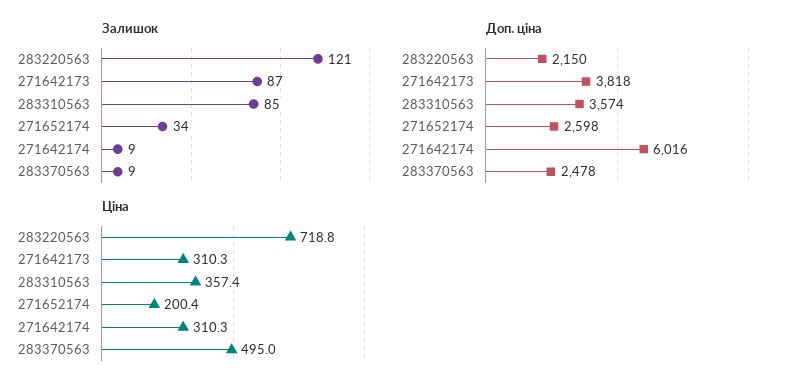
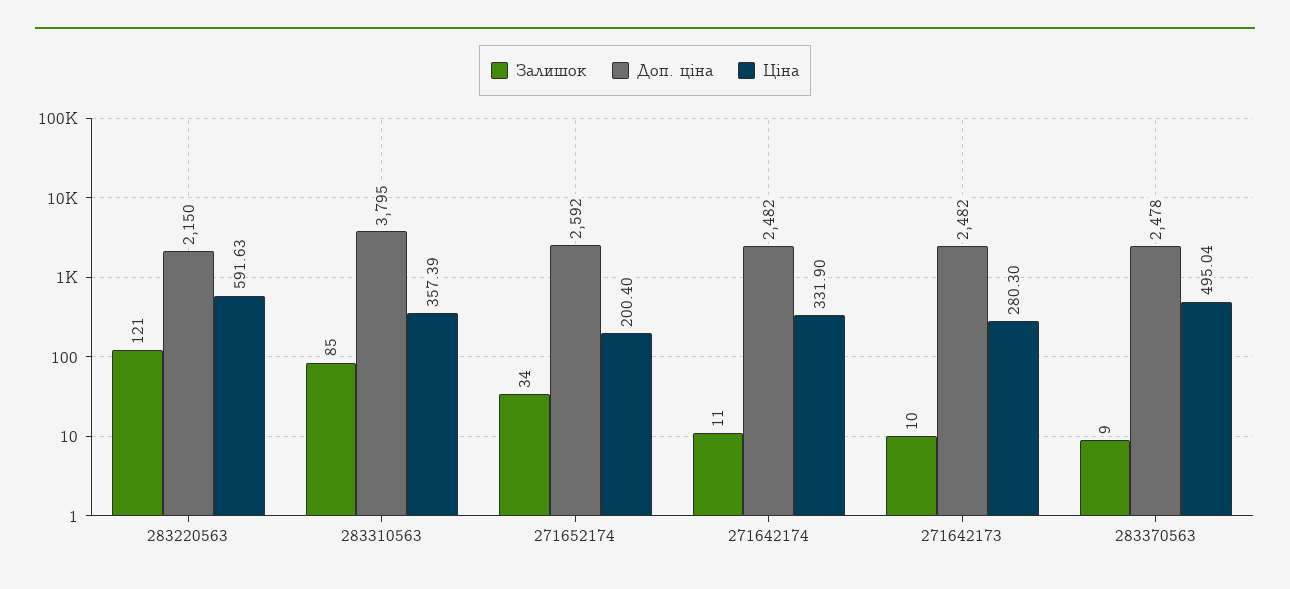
  {
    "Залишок": {
      "283220563": 121,
-     "271642173": 87,
+     "271642173": 10,
      "283310563": 85,
      "271652174": 34,
-     "271642174": 9,
+     "271642174": 11,
      "283370563": 9
    },
    "Доп. ціна": {
      "283220563": 2150,
-     "271642173": 3818,
+     "271642173": 2482,
-     "283310563": 3574,
+     "283310563": 3795,
-     "271652174": 2598,
+     "271652174": 2592,
-     "271642174": 6016,
+     "271642174": 2482,
      "283370563": 2478
    },
    "Ціна": {
-     "283220563": 718.8,
+     "283220563": 591.63,
-     "271642173": 310.3,
+     "271642173": 280.3,
      "283310563": 357.39,
      "271652174": 200.4,
-     "271642174": 310.3,
+     "271642174": 331.9,
      "283370563": 495.04
    }
  }

